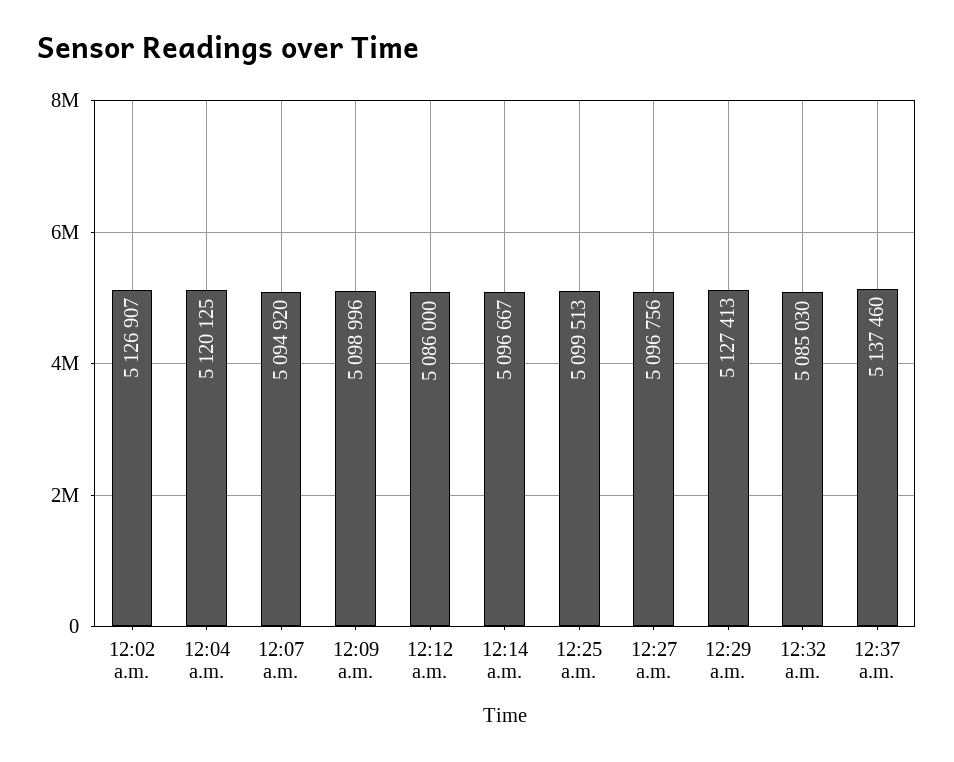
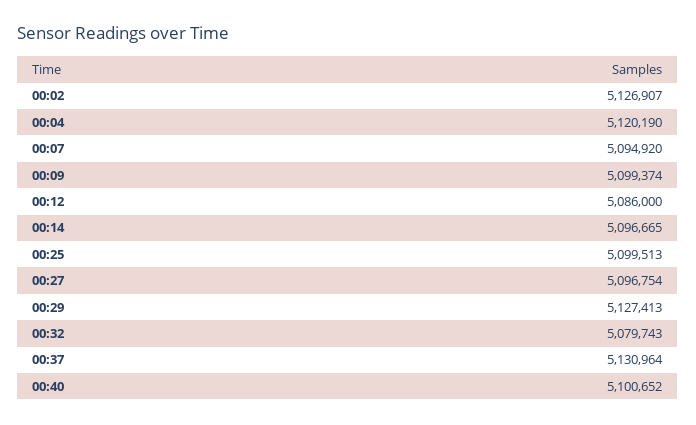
  {
    "12:02 a.m.": 5126907,
-   "12:04 a.m.": 5120125,
+   "12:04 a.m.": 5120190,
    "12:07 a.m.": 5094920,
-   "12:09 a.m.": 5098996,
+   "12:09 a.m.": 5099374,
    "12:12 a.m.": 5086000,
-   "12:14 a.m.": 5096667,
+   "12:14 a.m.": 5096665,
    "12:25 a.m.": 5099513,
-   "12:27 a.m.": 5096756,
+   "12:27 a.m.": 5096754,
    "12:29 a.m.": 5127413,
-   "12:32 a.m.": 5085030,
+   "12:32 a.m.": 5079743,
-   "12:37 a.m.": 5137460
+   "12:37 a.m.": 5130964,
+   "00:40": 5100652
  }

